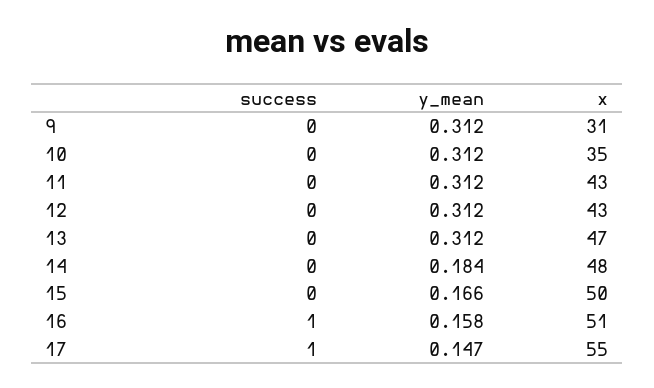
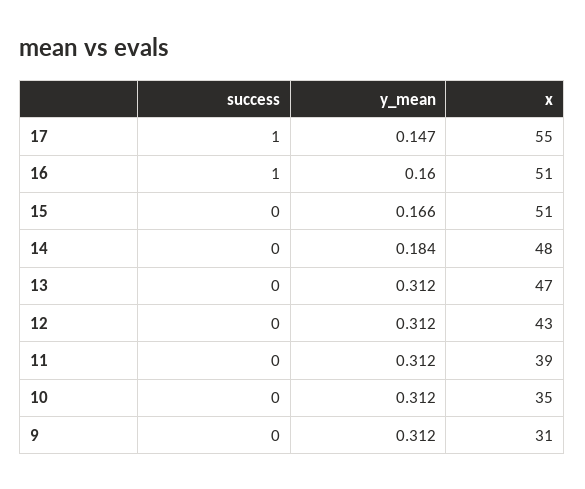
  {
    "success": {
      "9": 0,
      "10": 0,
      "11": 0,
      "12": 0,
      "13": 0,
      "14": 0,
      "15": 0,
      "16": 1,
      "17": 1
    },
    "y_mean": {
      "9": 0.312,
      "10": 0.312,
      "11": 0.312,
      "12": 0.312,
      "13": 0.312,
      "14": 0.184,
      "15": 0.166,
-     "16": 0.158,
+     "16": 0.16,
      "17": 0.147
    },
    "x": {
      "9": 31,
      "10": 35,
-     "11": 43,
+     "11": 39,
      "12": 43,
      "13": 47,
      "14": 48,
-     "15": 50,
+     "15": 51,
      "16": 51,
      "17": 55
    }
  }

